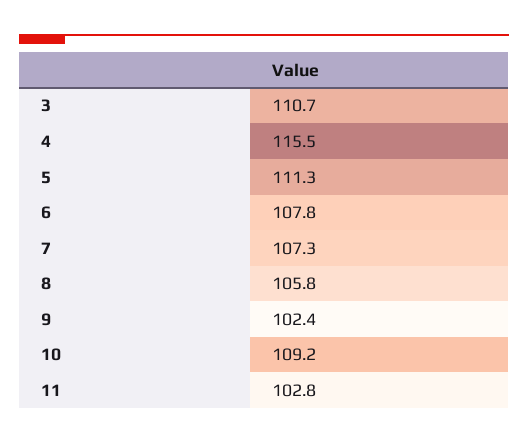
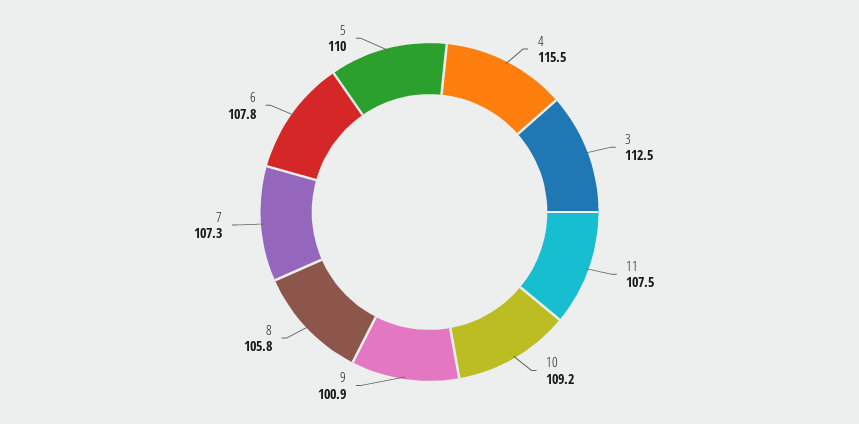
  {
-   "3": 110.7,
+   "3": 112.5,
    "4": 115.5,
-   "5": 111.3,
+   "5": 110,
    "6": 107.8,
    "7": 107.3,
    "8": 105.8,
-   "9": 102.4,
+   "9": 100.9,
    "10": 109.2,
-   "11": 102.8
+   "11": 107.5
  }

